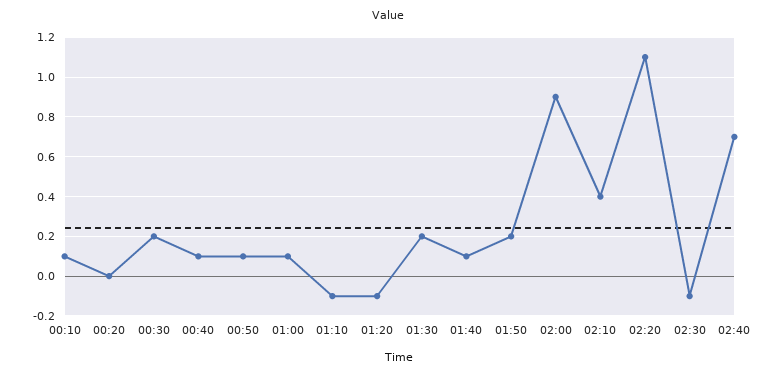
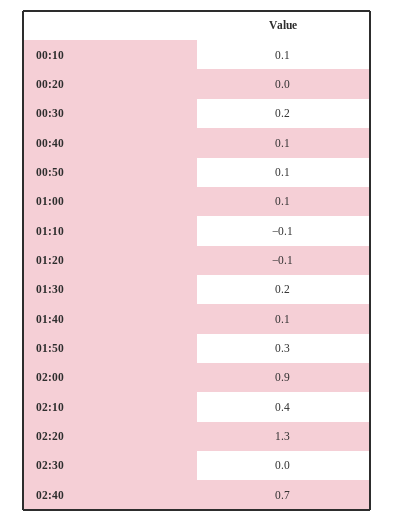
  {
    "00:10": 0.1,
    "00:20": 0,
    "00:30": 0.2,
    "00:40": 0.1,
    "00:50": 0.1,
    "01:00": 0.1,
    "01:10": -0.1,
    "01:20": -0.1,
    "01:30": 0.2,
    "01:40": 0.1,
-   "01:50": 0.2,
+   "01:50": 0.3,
    "02:00": 0.9,
    "02:10": 0.4,
-   "02:20": 1.1,
+   "02:20": 1.3,
-   "02:30": -0.1,
+   "02:30": 0,
    "02:40": 0.7
  }

